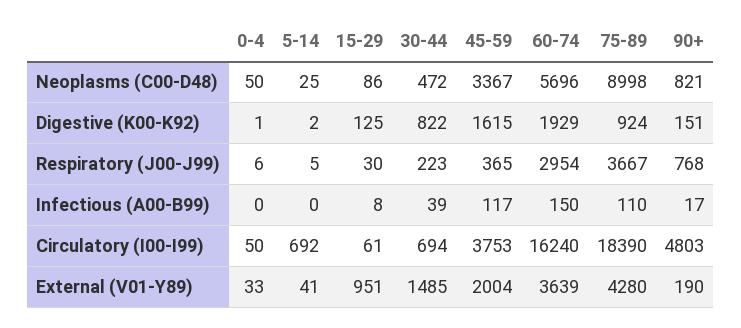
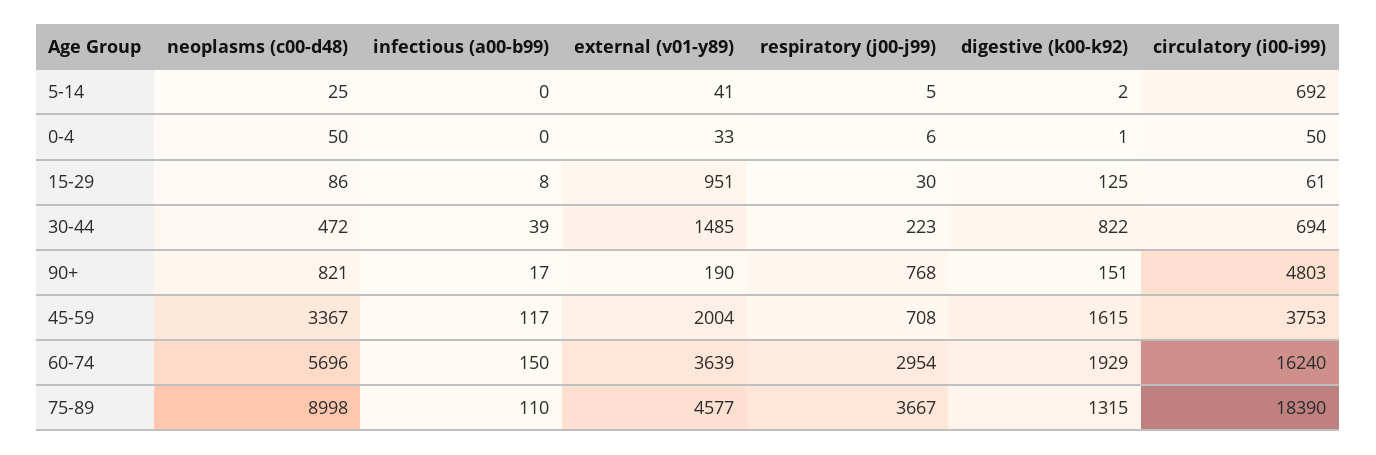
  {
    "0-4": {
      "Neoplasms (C00-D48)": 50,
      "Digestive (K00-K92)": 1,
      "Respiratory (J00-J99)": 6,
      "Infectious (A00-B99)": 0,
      "Circulatory (I00-I99)": 50,
      "External (V01-Y89)": 33
    },
    "5-14": {
      "Neoplasms (C00-D48)": 25,
      "Digestive (K00-K92)": 2,
      "Respiratory (J00-J99)": 5,
      "Infectious (A00-B99)": 0,
      "Circulatory (I00-I99)": 692,
      "External (V01-Y89)": 41
    },
    "15-29": {
      "Neoplasms (C00-D48)": 86,
      "Digestive (K00-K92)": 125,
      "Respiratory (J00-J99)": 30,
      "Infectious (A00-B99)": 8,
      "Circulatory (I00-I99)": 61,
      "External (V01-Y89)": 951
    },
    "30-44": {
      "Neoplasms (C00-D48)": 472,
      "Digestive (K00-K92)": 822,
      "Respiratory (J00-J99)": 223,
      "Infectious (A00-B99)": 39,
      "Circulatory (I00-I99)": 694,
      "External (V01-Y89)": 1485
    },
    "45-59": {
      "Neoplasms (C00-D48)": 3367,
      "Digestive (K00-K92)": 1615,
-     "Respiratory (J00-J99)": 365,
+     "Respiratory (J00-J99)": 708,
      "Infectious (A00-B99)": 117,
      "Circulatory (I00-I99)": 3753,
      "External (V01-Y89)": 2004
    },
    "60-74": {
      "Neoplasms (C00-D48)": 5696,
      "Digestive (K00-K92)": 1929,
      "Respiratory (J00-J99)": 2954,
      "Infectious (A00-B99)": 150,
      "Circulatory (I00-I99)": 16240,
      "External (V01-Y89)": 3639
    },
    "75-89": {
      "Neoplasms (C00-D48)": 8998,
-     "Digestive (K00-K92)": 924,
+     "Digestive (K00-K92)": 1315,
      "Respiratory (J00-J99)": 3667,
      "Infectious (A00-B99)": 110,
      "Circulatory (I00-I99)": 18390,
-     "External (V01-Y89)": 4280
+     "External (V01-Y89)": 4577
    },
    "90+": {
      "Neoplasms (C00-D48)": 821,
      "Digestive (K00-K92)": 151,
      "Respiratory (J00-J99)": 768,
      "Infectious (A00-B99)": 17,
      "Circulatory (I00-I99)": 4803,
      "External (V01-Y89)": 190
    }
  }

